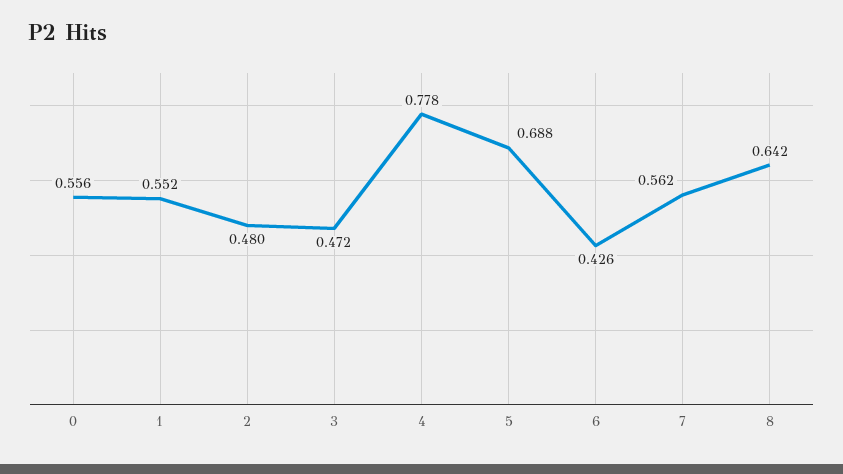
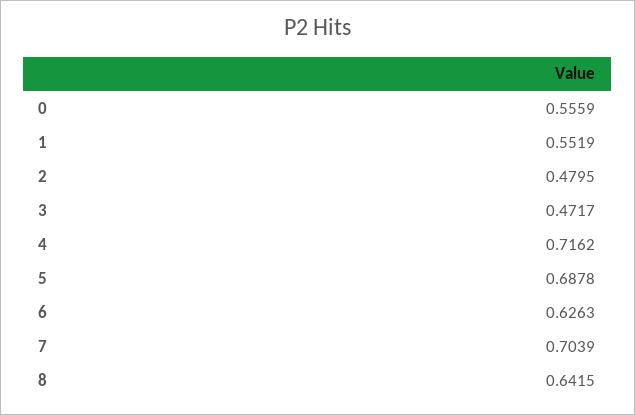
  {
    "0": 0.5559,
    "1": 0.5519,
    "2": 0.4795,
    "3": 0.4717,
-   "4": 0.778,
+   "4": 0.7162,
    "5": 0.6878,
-   "6": 0.426,
+   "6": 0.6263,
-   "7": 0.562,
+   "7": 0.7039,
    "8": 0.6415
  }

